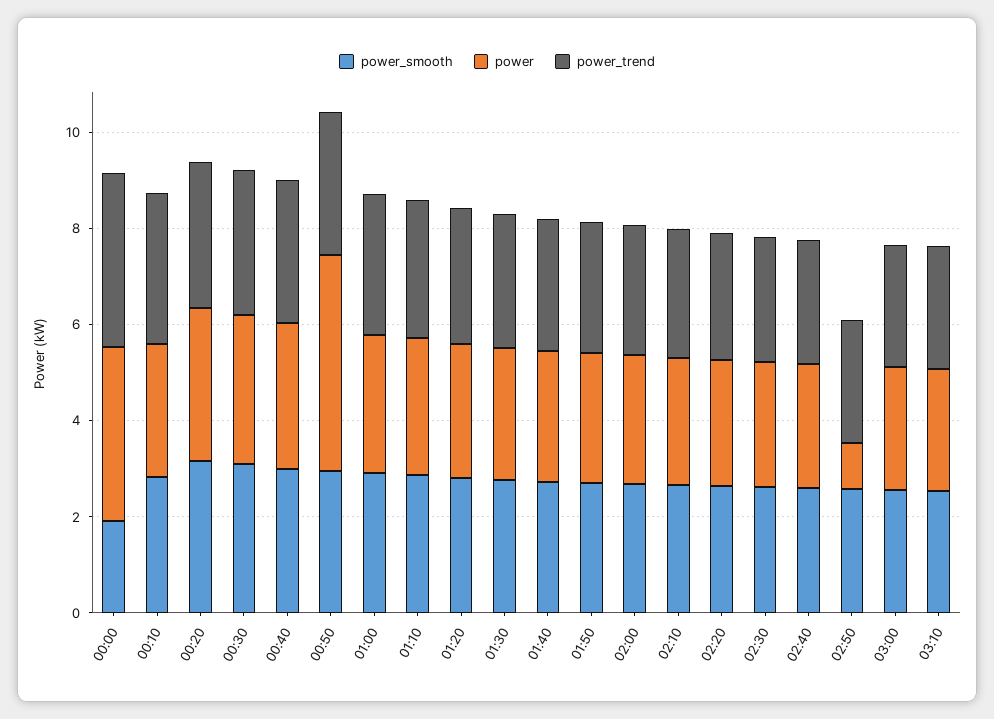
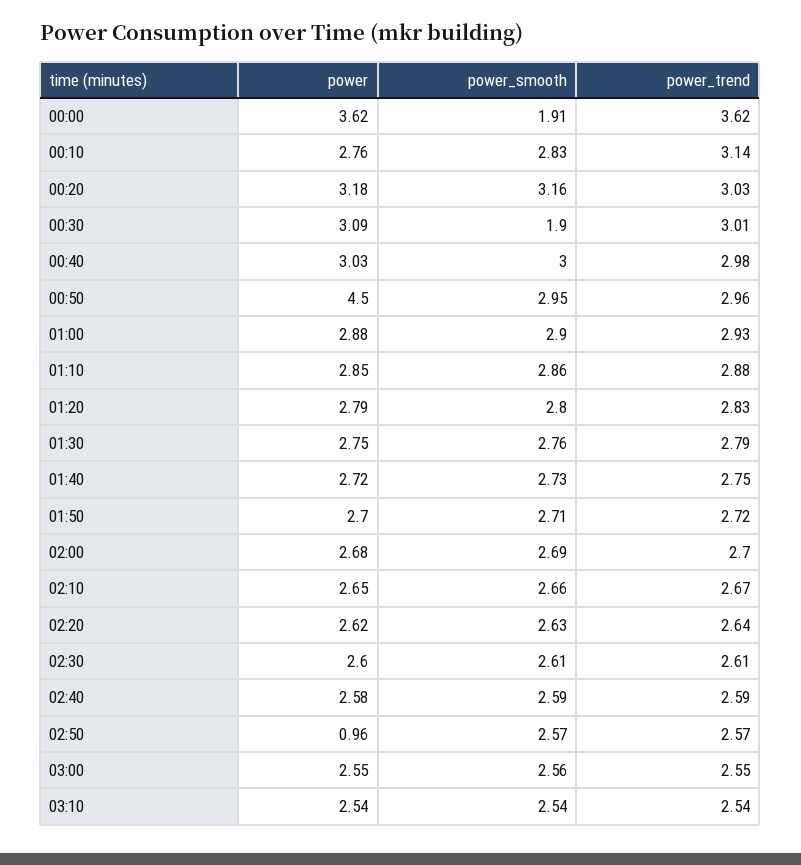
  {
    "power_smooth": {
      "00:00": 1.91,
      "00:10": 2.83,
      "00:20": 3.16,
-     "00:30": 3,
+     "00:30": 1.9,
      "00:40": 3,
      "00:50": 2.95,
      "01:00": 2.9,
      "01:10": 2.86,
      "01:20": 2.8,
      "01:30": 2.76,
      "01:40": 2.73,
      "01:50": 2.71,
      "02:00": 2.69,
      "02:10": 2.66,
      "02:20": 2.63,
      "02:30": 2.61,
      "02:40": 2.59,
      "02:50": 2.57,
      "03:00": 2.56,
      "03:10": 2.54
    },
    "power": {
      "00:00": 3.62,
      "00:10": 2.76,
      "00:20": 3.18,
      "00:30": 3.09,
      "00:40": 3.03,
      "00:50": 4.5,
      "01:00": 2.88,
      "01:10": 2.85,
      "01:20": 2.79,
      "01:30": 2.75,
      "01:40": 2.72,
      "01:50": 2.7,
      "02:00": 2.68,
      "02:10": 2.65,
      "02:20": 2.62,
      "02:30": 2.6,
      "02:40": 2.58,
      "02:50": 0.96,
      "03:00": 2.55,
      "03:10": 2.54
    },
    "power_trend": {
      "00:00": 3.62,
      "00:10": 3.14,
      "00:20": 3.03,
      "00:30": 3.01,
      "00:40": 2.98,
      "00:50": 2.96,
      "01:00": 2.93,
      "01:10": 2.88,
      "01:20": 2.83,
      "01:30": 2.79,
      "01:40": 2.75,
      "01:50": 2.72,
      "02:00": 2.7,
      "02:10": 2.67,
      "02:20": 2.64,
      "02:30": 2.61,
      "02:40": 2.59,
      "02:50": 2.57,
      "03:00": 2.55,
      "03:10": 2.54
    }
  }

